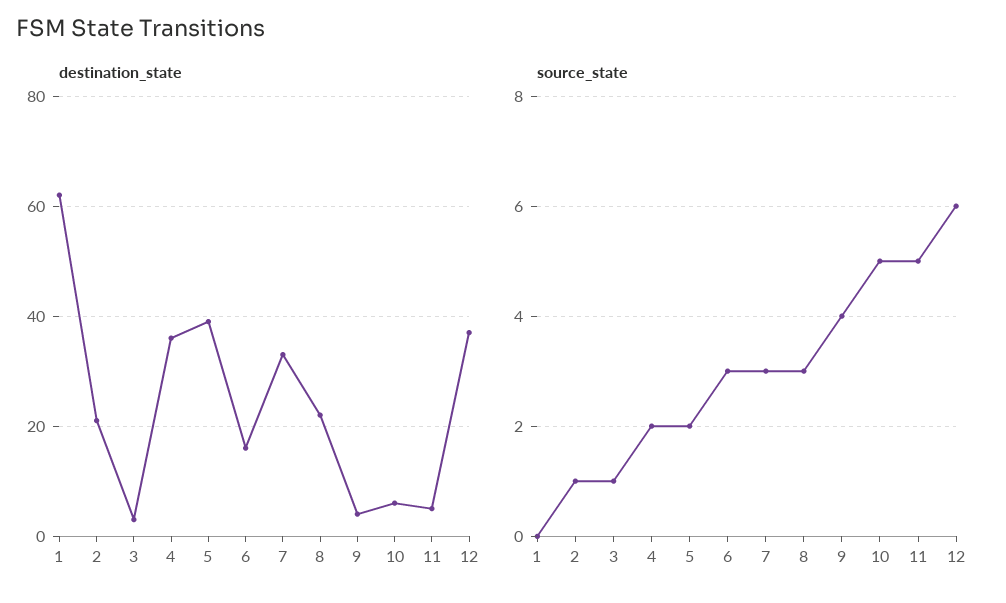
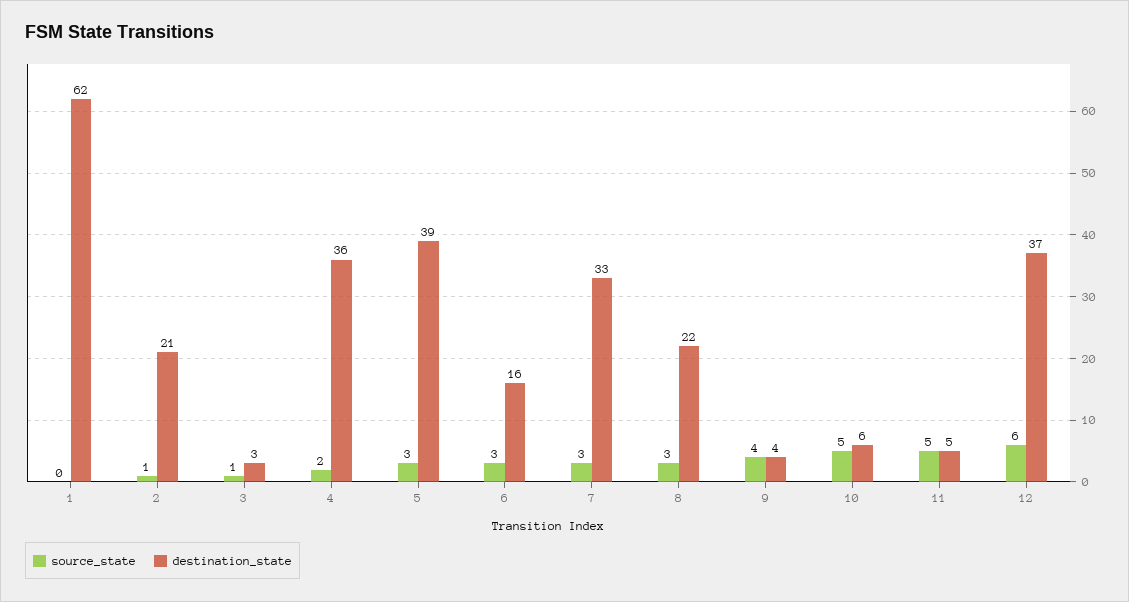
  {
    "destination_state": {
      "1": 62,
      "2": 21,
      "3": 3,
      "4": 36,
      "5": 39,
      "6": 16,
      "7": 33,
      "8": 22,
      "9": 4,
      "10": 6,
      "11": 5,
      "12": 37
    },
    "source_state": {
      "1": 0,
      "2": 1,
      "3": 1,
      "4": 2,
-     "5": 2,
+     "5": 3,
      "6": 3,
      "7": 3,
      "8": 3,
      "9": 4,
      "10": 5,
      "11": 5,
      "12": 6
    }
  }

